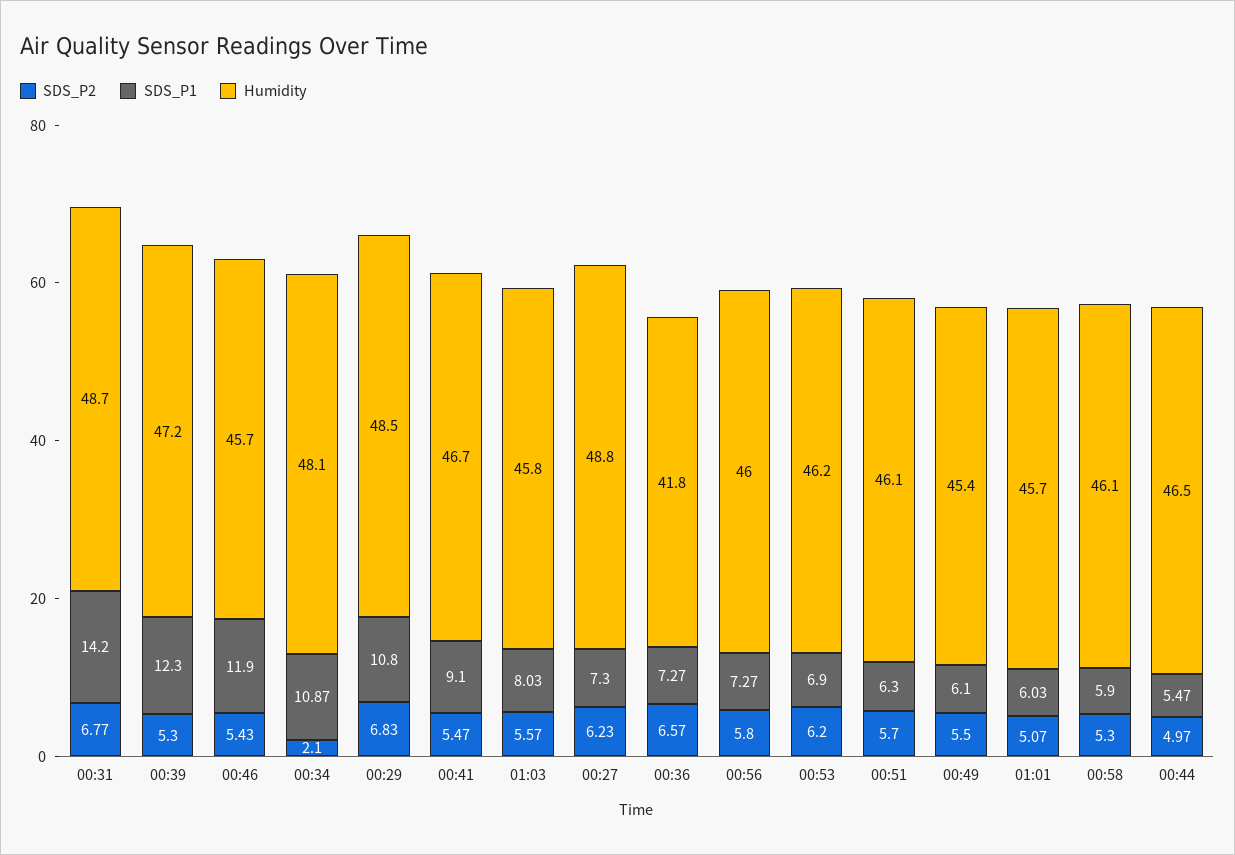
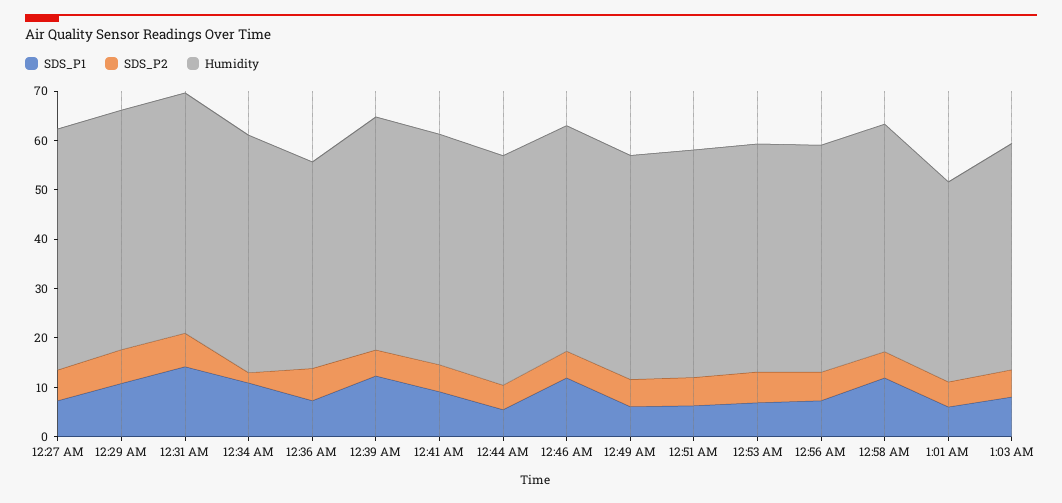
  {
    "SDS_P2": {
      "00:31": 6.77,
      "00:39": 5.3,
      "00:46": 5.43,
      "00:34": 2.1,
      "00:29": 6.83,
      "00:41": 5.47,
      "01:03": 5.57,
      "00:27": 6.23,
      "00:36": 6.57,
      "00:56": 5.8,
      "00:53": 6.2,
      "00:51": 5.7,
      "00:49": 5.5,
      "01:01": 5.07,
      "00:58": 5.3,
      "00:44": 4.97
    },
    "SDS_P1": {
      "00:31": 14.2,
      "00:39": 12.3,
      "00:46": 11.9,
      "00:34": 10.87,
      "00:29": 10.8,
      "00:41": 9.1,
      "01:03": 8.03,
      "00:27": 7.3,
      "00:36": 7.27,
      "00:56": 7.27,
      "00:53": 6.9,
      "00:51": 6.3,
      "00:49": 6.1,
      "01:01": 6.03,
-     "00:58": 5.9,
+     "00:58": 12,
      "00:44": 5.47
    },
    "Humidity": {
      "00:31": 48.7,
      "00:39": 47.2,
      "00:46": 45.7,
      "00:34": 48.1,
      "00:29": 48.5,
      "00:41": 46.7,
      "01:03": 45.8,
      "00:27": 48.8,
      "00:36": 41.8,
      "00:56": 46,
      "00:53": 46.2,
      "00:51": 46.1,
      "00:49": 45.4,
-     "01:01": 45.7,
+     "01:01": 40,
      "00:58": 46.1,
      "00:44": 46.5
    }
  }

